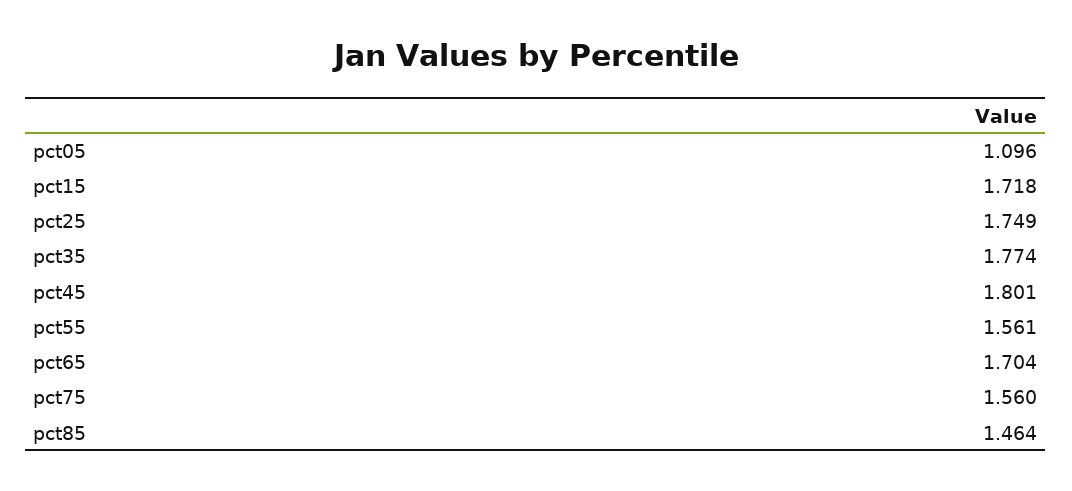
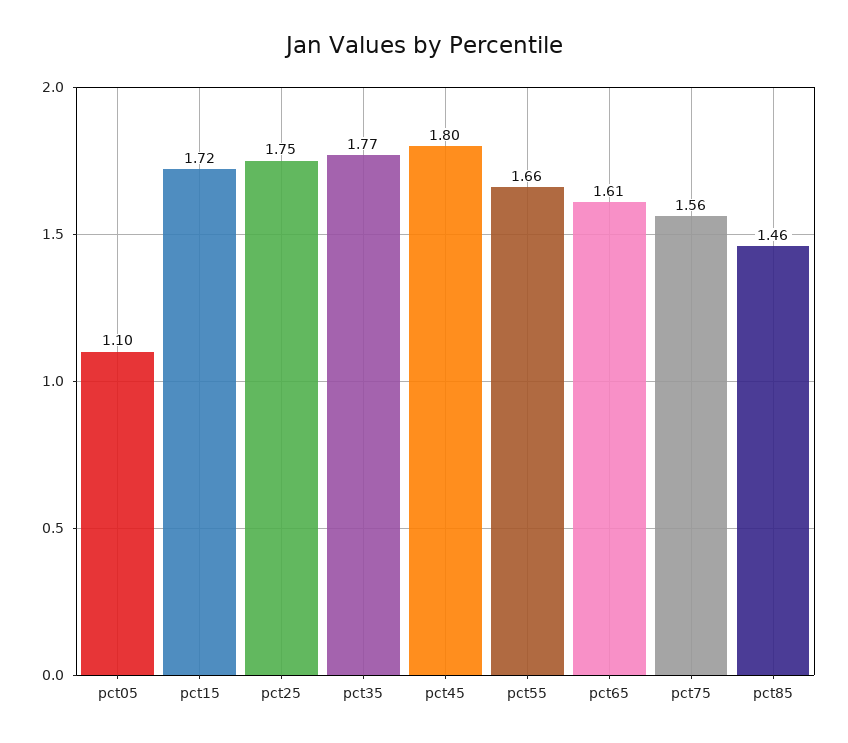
  {
    "pct05": 1.096,
    "pct15": 1.718,
    "pct25": 1.749,
    "pct35": 1.774,
    "pct45": 1.801,
-   "pct55": 1.561,
+   "pct55": 1.66,
-   "pct65": 1.704,
+   "pct65": 1.61,
    "pct75": 1.56,
    "pct85": 1.464
  }

